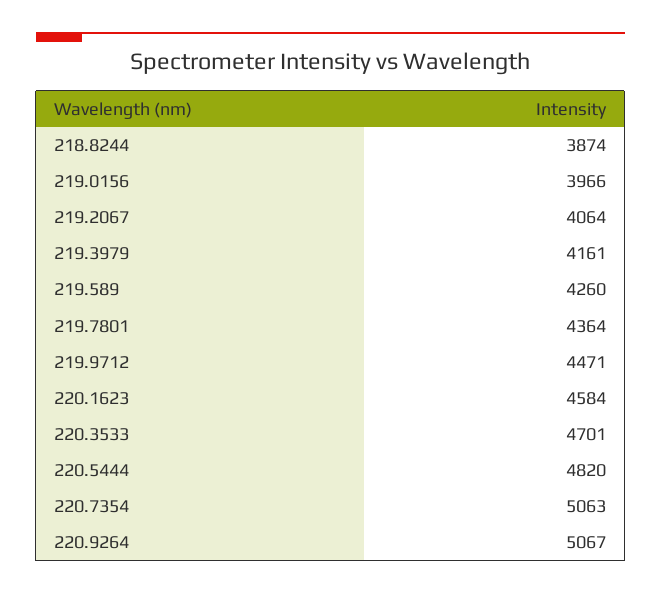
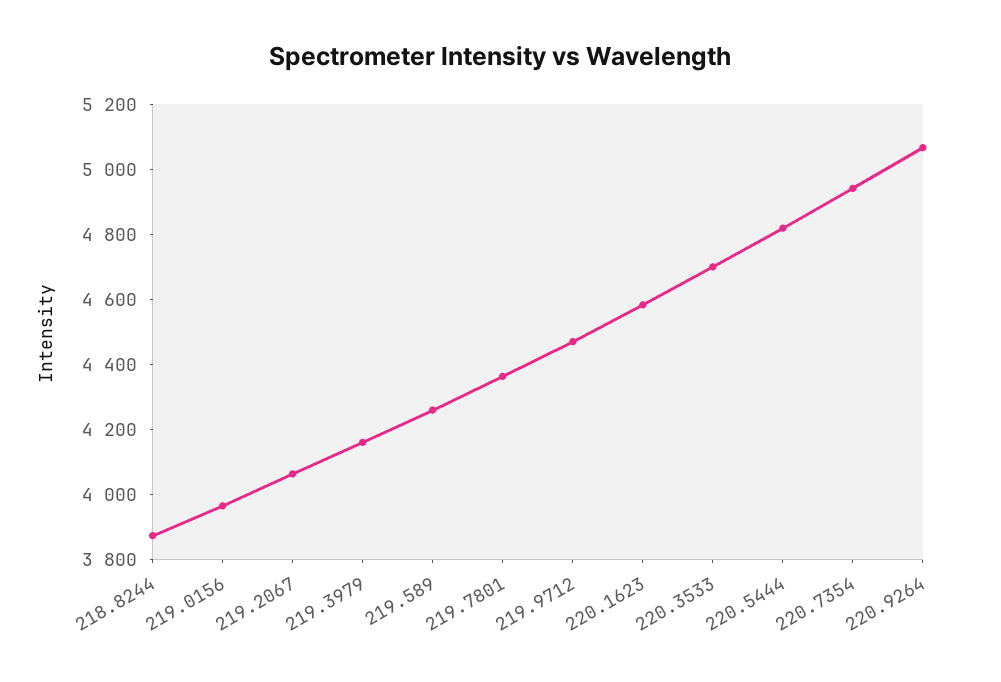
  {
    "218.8244": 3874,
    "219.0156": 3966,
    "219.2067": 4064,
    "219.3979": 4161,
    "219.589": 4260,
    "219.7801": 4364,
    "219.9712": 4471,
    "220.1623": 4584,
    "220.3533": 4701,
    "220.5444": 4820,
-   "220.7354": 5063,
+   "220.7354": 4950,
    "220.9264": 5067
  }

